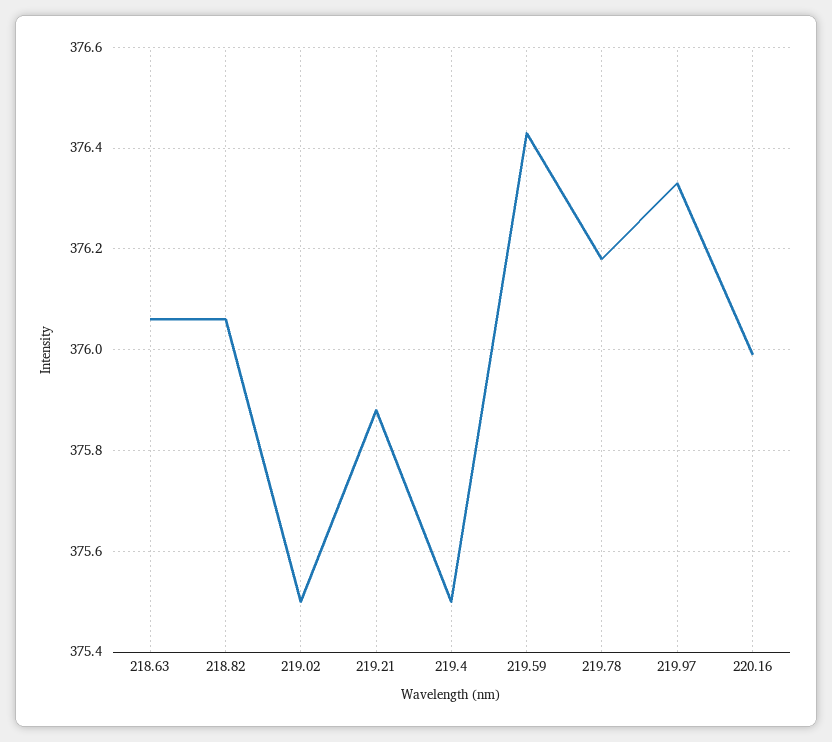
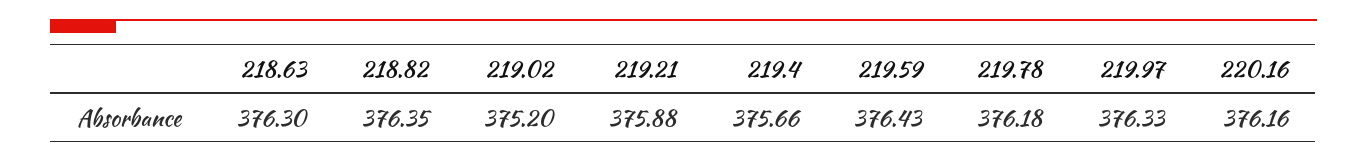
  {
-   "218.63": 376.05,
+   "218.63": 376.3,
-   "218.82": 376.05,
+   "218.82": 376.35,
-   "219.02": 375.5,
+   "219.02": 375.2,
    "219.21": 375.88,
-   "219.4": 375.5,
+   "219.4": 375.66,
    "219.59": 376.43,
    "219.78": 376.18,
    "219.97": 376.33,
-   "220.16": 376
+   "220.16": 376.16
  }

